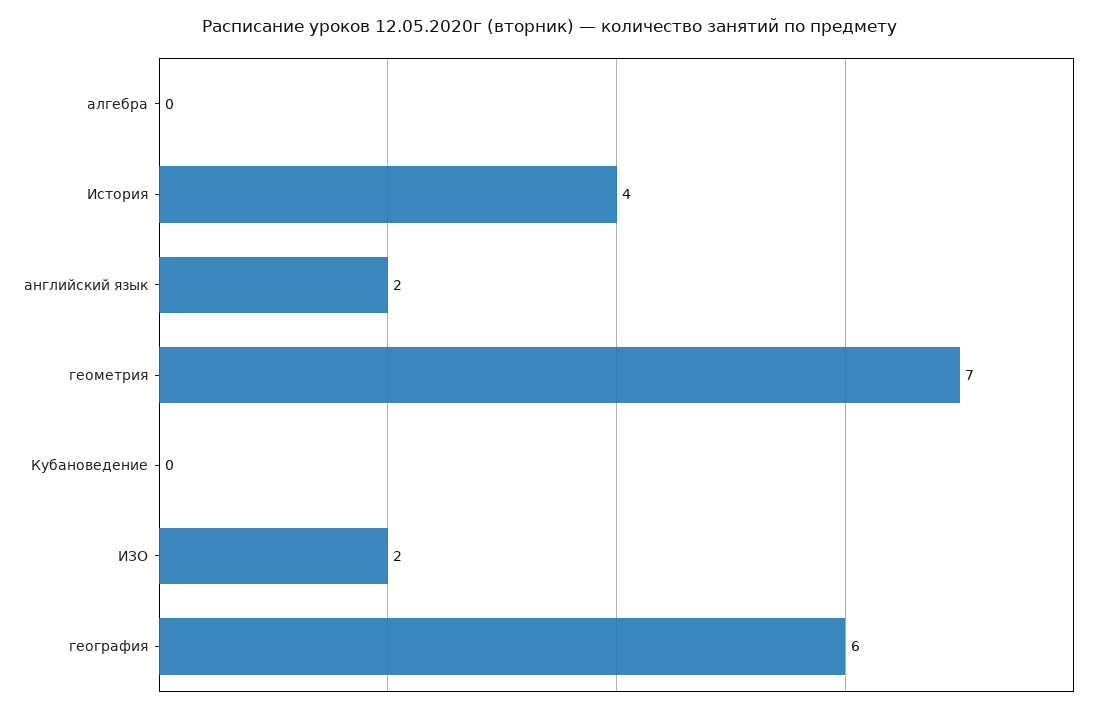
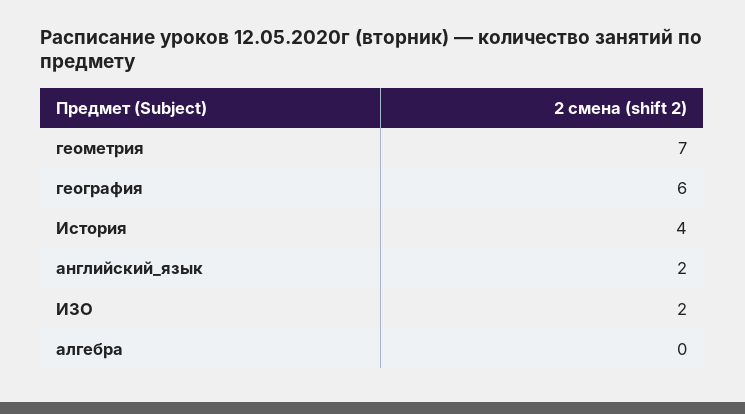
  {
    "алгебра": 0,
    "История": 4,
    "английский язык": 2,
    "геометрия": 7,
-   "Кубановедение": 0,
    "ИЗО": 2,
    "география": 6
  }

